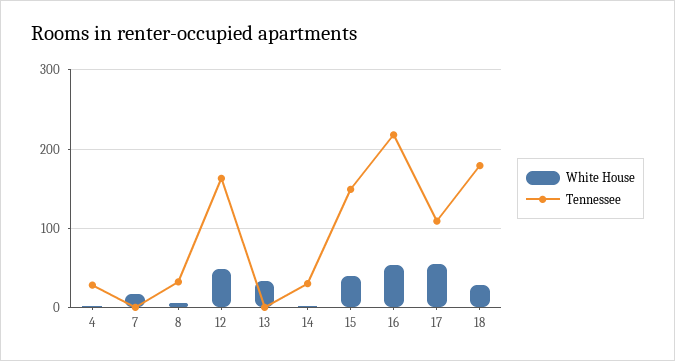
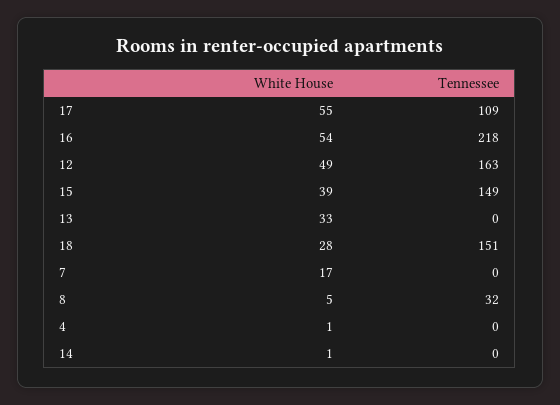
  {
    "White House": {
      "4": 1,
      "7": 17,
      "8": 5,
      "12": 49,
      "13": 33,
      "14": 1,
      "15": 39,
      "16": 54,
      "17": 55,
      "18": 28
    },
    "Tennessee": {
-     "4": 30,
+     "4": 0,
      "7": 0,
      "8": 32,
      "12": 163,
      "13": 0,
-     "14": 30,
+     "14": 0,
      "15": 149,
      "16": 218,
      "17": 109,
-     "18": 180
+     "18": 151
    }
  }

